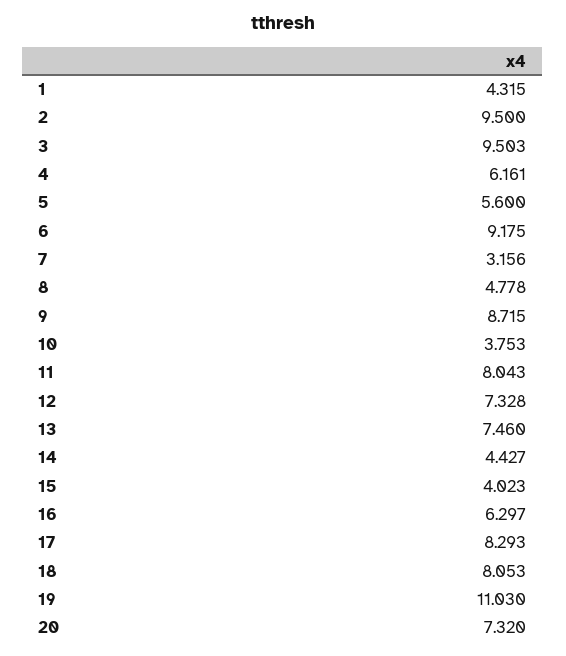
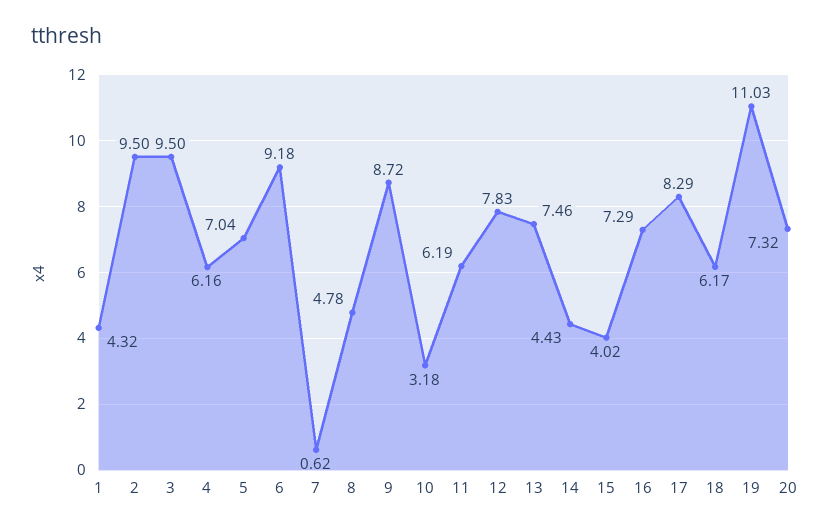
  {
    "1": 4.315,
    "2": 9.5,
    "3": 9.503,
    "4": 6.161,
-   "5": 5.6,
+   "5": 7.04,
    "6": 9.175,
-   "7": 3.156,
+   "7": 0.62,
    "8": 4.778,
    "9": 8.715,
-   "10": 3.753,
+   "10": 3.18,
-   "11": 8.043,
+   "11": 6.19,
-   "12": 7.328,
+   "12": 7.83,
    "13": 7.46,
    "14": 4.427,
    "15": 4.023,
-   "16": 6.297,
+   "16": 7.29,
    "17": 8.293,
-   "18": 8.053,
+   "18": 6.17,
    "19": 11.03,
    "20": 7.32
  }

